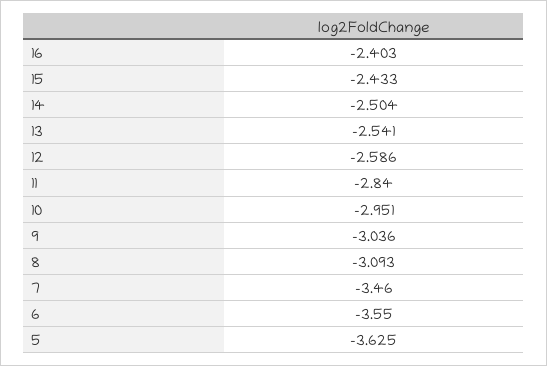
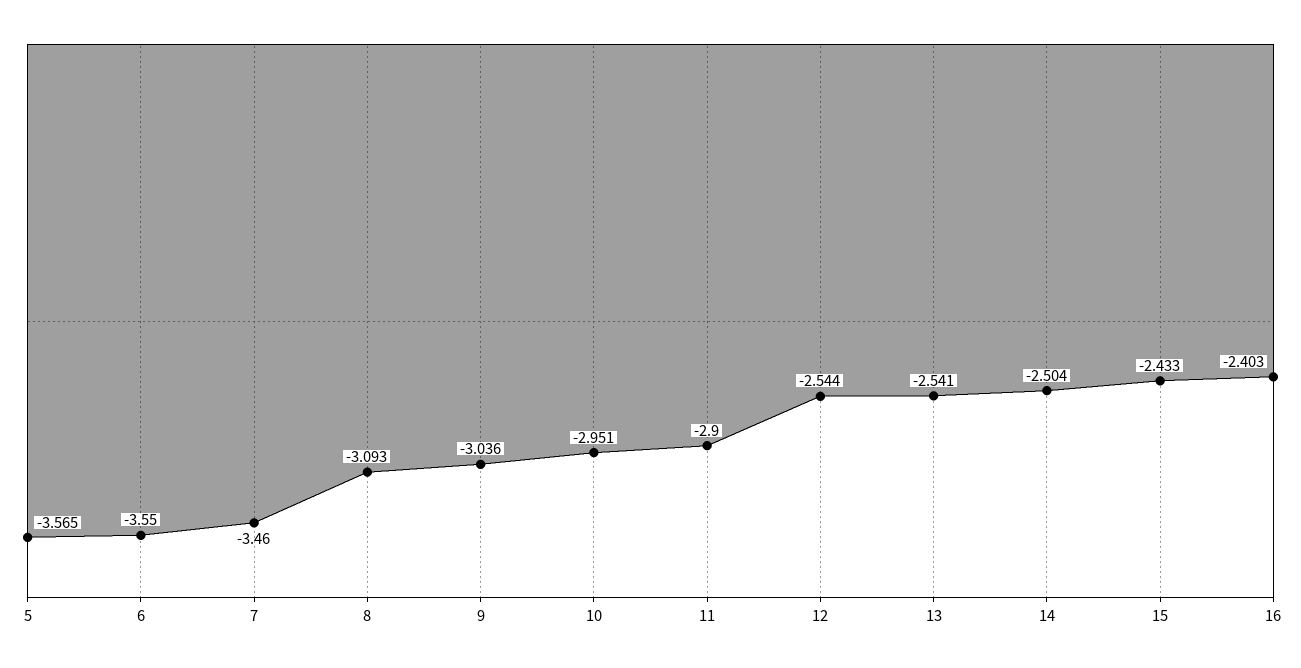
  {
    "16": -2.403,
    "15": -2.433,
    "14": -2.504,
    "13": -2.541,
-   "12": -2.586,
+   "12": -2.544,
-   "11": -2.84,
+   "11": -2.9,
    "10": -2.951,
    "9": -3.036,
    "8": -3.093,
    "7": -3.46,
    "6": -3.55,
-   "5": -3.625
+   "5": -3.565
  }

